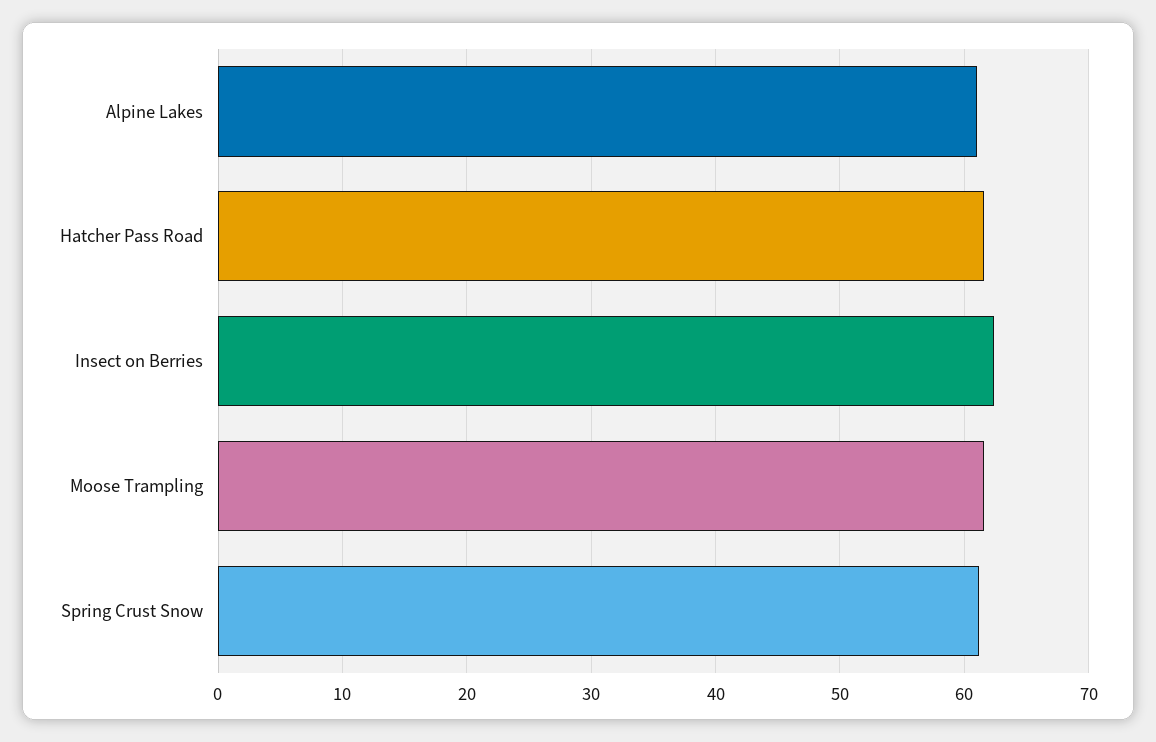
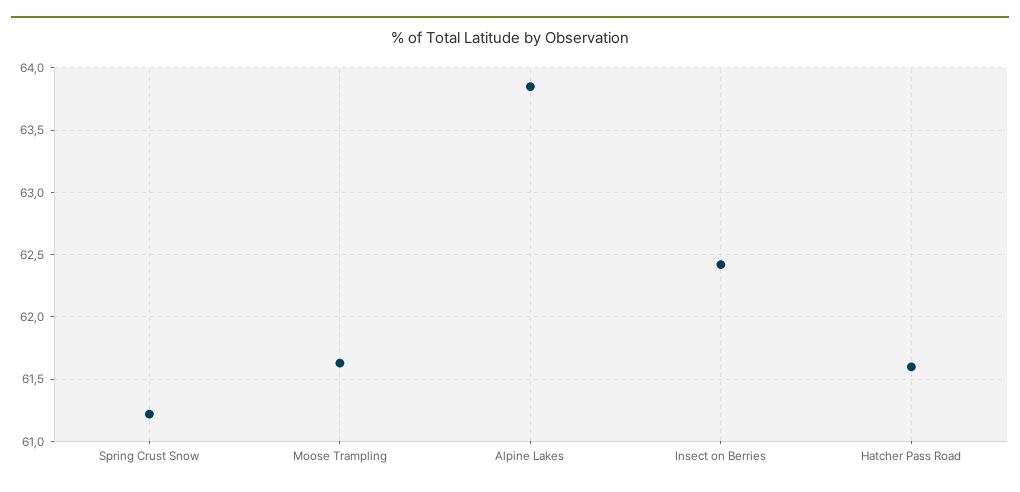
  {
-   "Alpine Lakes": 61,
+   "Alpine Lakes": 63.85,
    "Hatcher Pass Road": 61.6,
    "Insect on Berries": 62.4,
    "Moose Trampling": 61.65,
    "Spring Crust Snow": 61.2
  }

